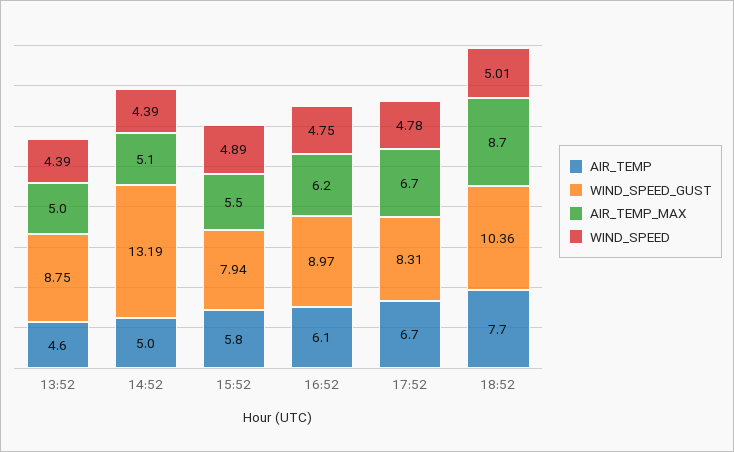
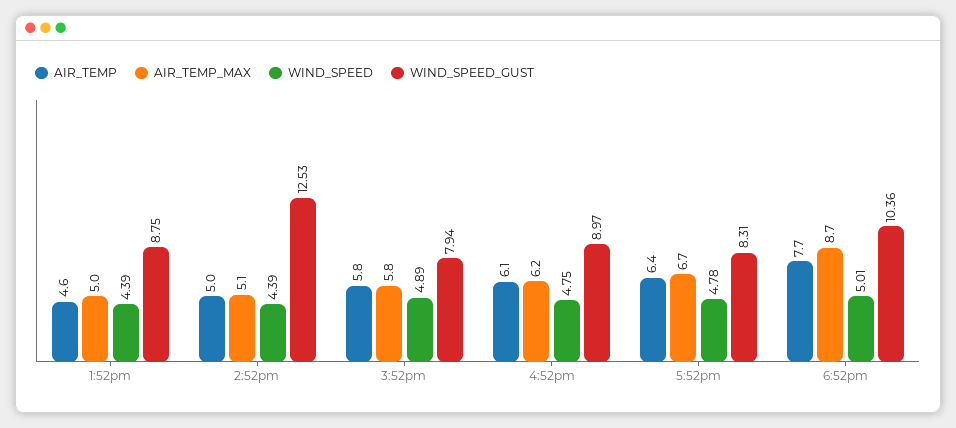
  {
    "AIR_TEMP": {
      "13:52": 4.6,
      "14:52": 5,
      "15:52": 5.8,
      "16:52": 6.1,
-     "17:52": 6.7,
+     "17:52": 6.4,
      "18:52": 7.7
    },
    "WIND_SPEED_GUST": {
      "13:52": 8.75,
-     "14:52": 13.19,
+     "14:52": 12.53,
      "15:52": 7.94,
      "16:52": 8.97,
      "17:52": 8.31,
      "18:52": 10.36
    },
    "AIR_TEMP_MAX": {
      "13:52": 5,
      "14:52": 5.1,
-     "15:52": 5.5,
+     "15:52": 5.8,
      "16:52": 6.2,
      "17:52": 6.7,
      "18:52": 8.7
    },
    "WIND_SPEED": {
      "13:52": 4.39,
      "14:52": 4.39,
      "15:52": 4.89,
      "16:52": 4.75,
      "17:52": 4.78,
      "18:52": 5.01
    }
  }

